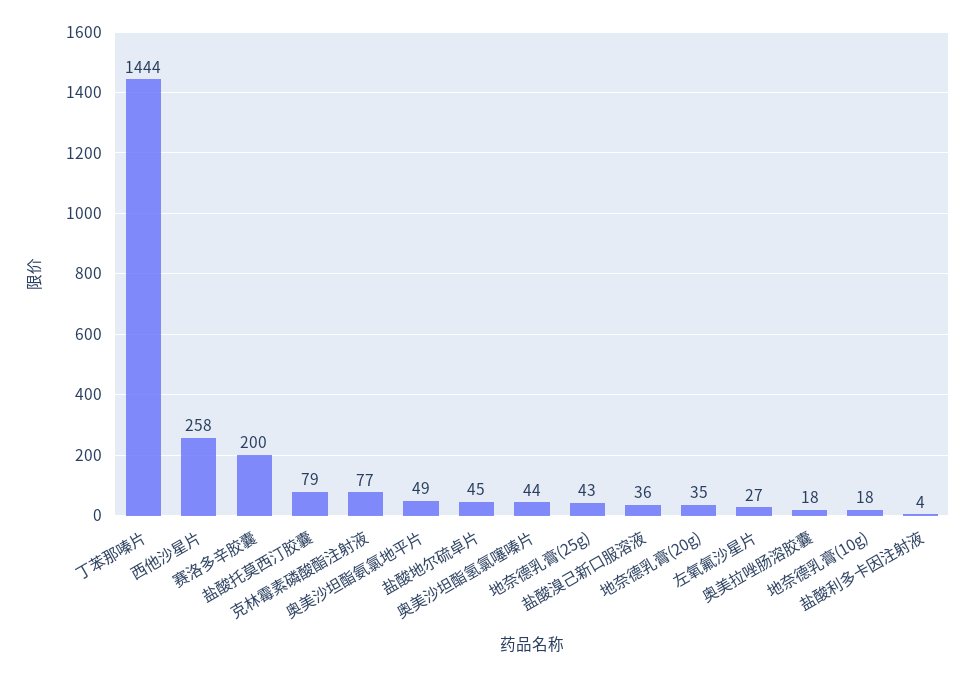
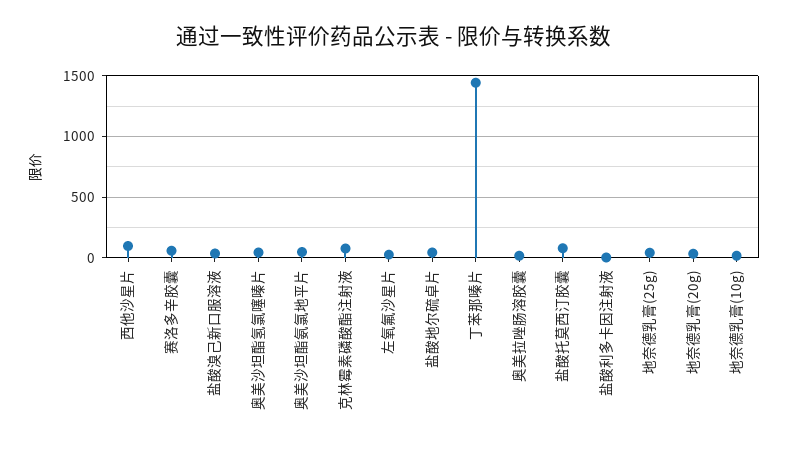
  {
    "丁苯那嗪片": 1444,
-   "西他沙星片": 258,
+   "西他沙星片": 100,
-   "赛洛多辛胶囊": 200,
+   "赛洛多辛胶囊": 50,
    "盐酸托莫西汀胶囊": 79,
    "克林霉素磷酸酯注射液": 77,
    "奥美沙坦酯氨氯地平片": 49,
    "盐酸地尔硫卓片": 45,
    "奥美沙坦酯氢氯噻嗪片": 44,
    "地奈德乳膏(25g)": 43,
    "盐酸溴己新口服溶液": 36,
    "地奈德乳膏(20g)": 35,
    "左氧氟沙星片": 27,
    "奥美拉唑肠溶胶囊": 18,
    "地奈德乳膏(10g)": 18,
    "盐酸利多卡因注射液": 4
  }

